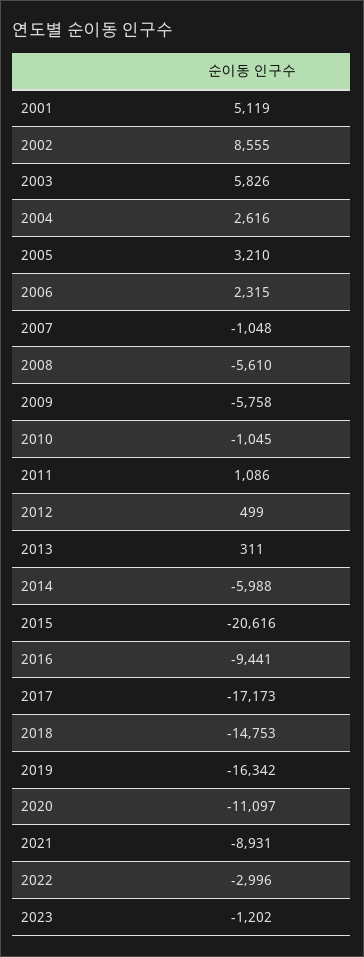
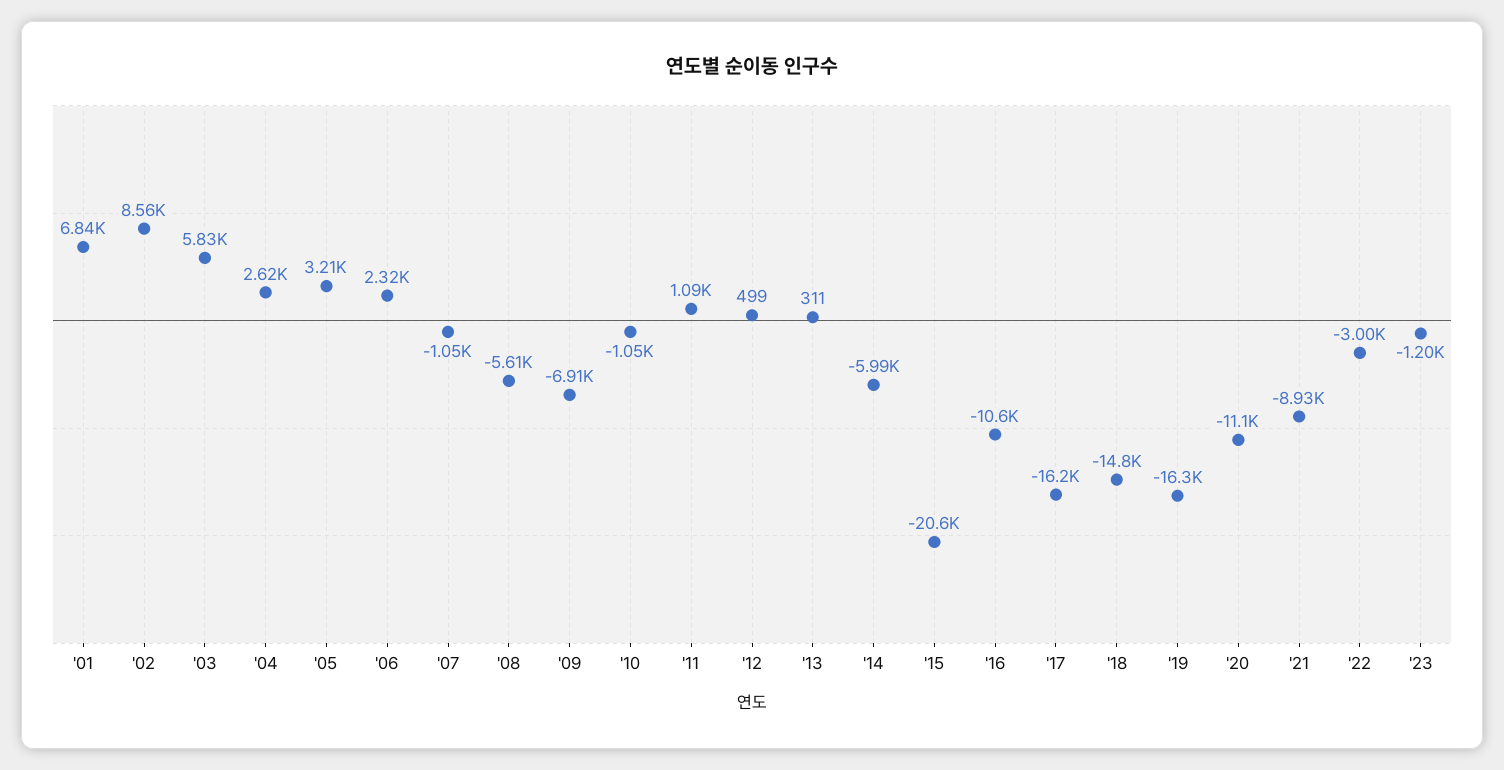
  {
-   "2001": 5119,
+   "2001": 6840,
    "2002": 8555,
    "2003": 5826,
    "2004": 2616,
    "2005": 3210,
    "2006": 2315,
    "2007": -1048,
    "2008": -5610,
-   "2009": -5758,
+   "2009": -6910,
    "2010": -1045,
    "2011": 1086,
    "2012": 499,
    "2013": 311,
    "2014": -5988,
    "2015": -20616,
-   "2016": -9441,
+   "2016": -10600,
-   "2017": -17173,
+   "2017": -16200,
    "2018": -14753,
    "2019": -16342,
    "2020": -11097,
    "2021": -8931,
    "2022": -2996,
    "2023": -1202
  }

